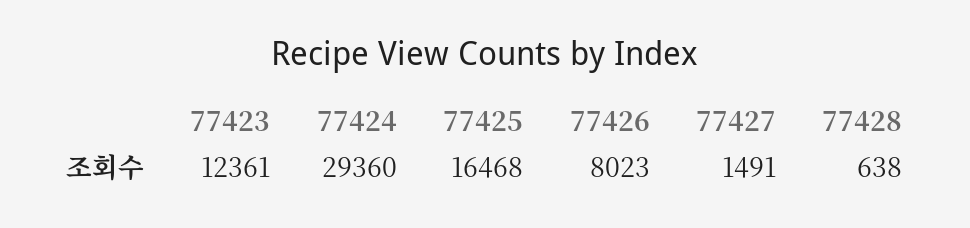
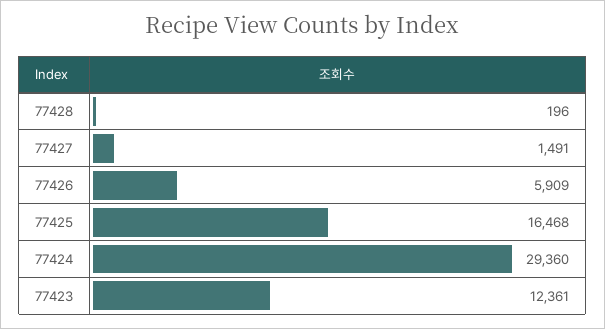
  {
    "77423": 12361,
    "77424": 29360,
    "77425": 16468,
-   "77426": 8023,
+   "77426": 5909,
    "77427": 1491,
-   "77428": 638
+   "77428": 196
  }

